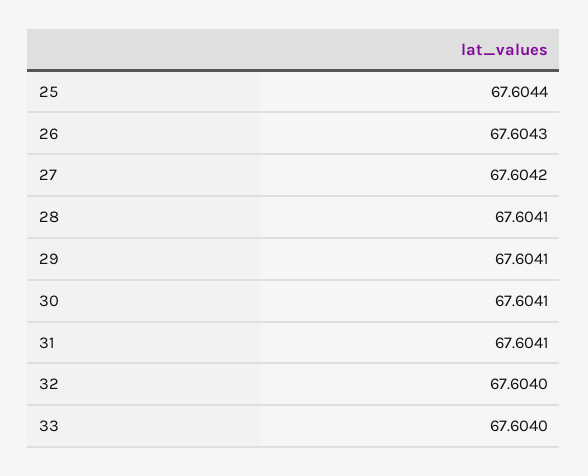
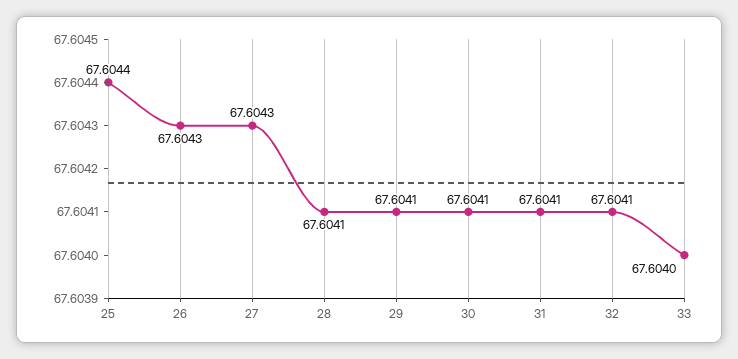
  {
    "25": 67.6044,
    "26": 67.6043,
-   "27": 67.6042,
+   "27": 67.6043,
    "28": 67.6041,
    "29": 67.6041,
    "30": 67.6041,
    "31": 67.6041,
-   "32": 67.604,
+   "32": 67.6041,
    "33": 67.604
  }

